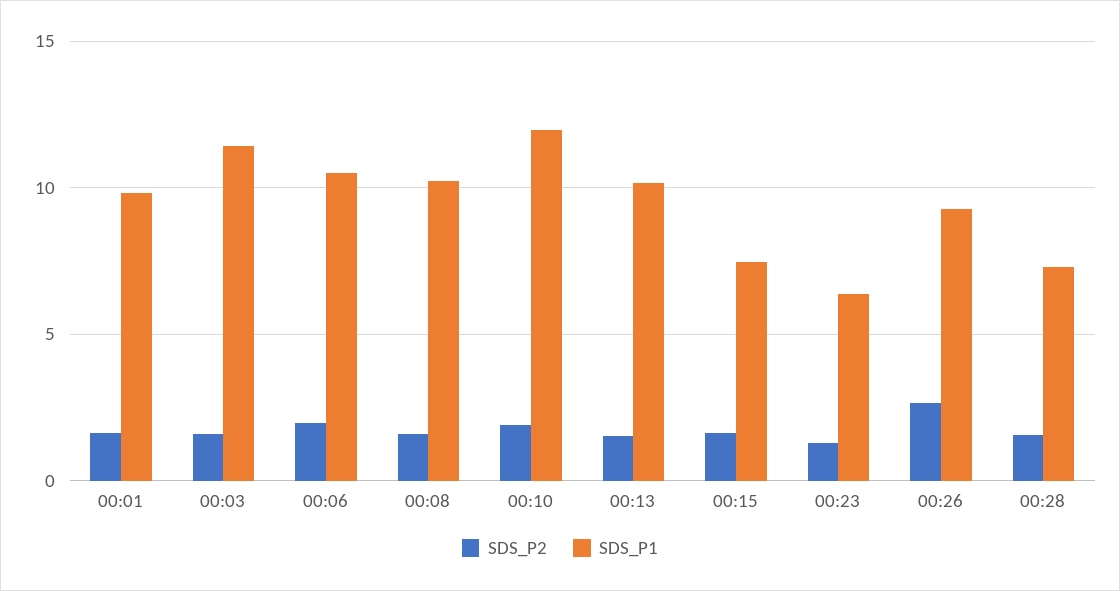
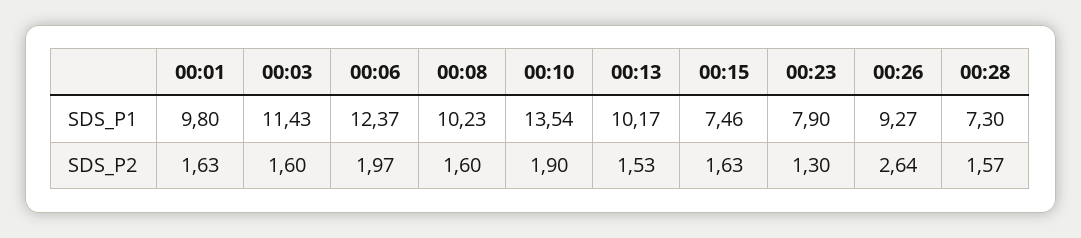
  {
    "SDS_P2": {
      "00:01": 1.63,
      "00:03": 1.6,
      "00:06": 1.97,
      "00:08": 1.6,
      "00:10": 1.9,
      "00:13": 1.53,
      "00:15": 1.63,
      "00:23": 1.3,
      "00:26": 2.64,
      "00:28": 1.57
    },
    "SDS_P1": {
      "00:01": 9.8,
      "00:03": 11.43,
-     "00:06": 10.5,
+     "00:06": 12.37,
      "00:08": 10.23,
-     "00:10": 12,
+     "00:10": 13.54,
      "00:13": 10.17,
      "00:15": 7.46,
-     "00:23": 6.5,
+     "00:23": 7.9,
      "00:26": 9.27,
      "00:28": 7.3
    }
  }

